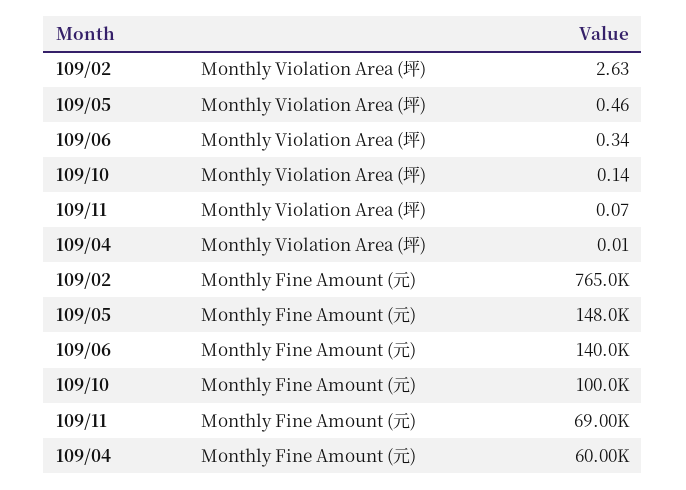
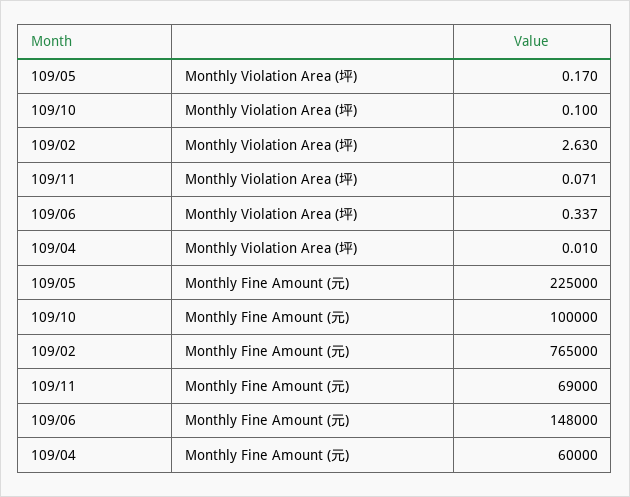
  {
    "109/02": {
      "Monthly Violation Area (坪)": 2.63,
      "Monthly Fine Amount (元)": 765000
    },
    "109/05": {
-     "Monthly Violation Area (坪)": 0.46,
+     "Monthly Violation Area (坪)": 0.17,
-     "Monthly Fine Amount (元)": 148000
+     "Monthly Fine Amount (元)": 225000
    },
    "109/06": {
      "Monthly Violation Area (坪)": 0.337,
-     "Monthly Fine Amount (元)": 140000
+     "Monthly Fine Amount (元)": 148000
    },
    "109/10": {
-     "Monthly Violation Area (坪)": 0.14,
+     "Monthly Violation Area (坪)": 0.1,
      "Monthly Fine Amount (元)": 100000
    },
    "109/11": {
      "Monthly Violation Area (坪)": 0.071,
      "Monthly Fine Amount (元)": 69000
    },
    "109/04": {
      "Monthly Violation Area (坪)": 0.01,
      "Monthly Fine Amount (元)": 60000
    }
  }

